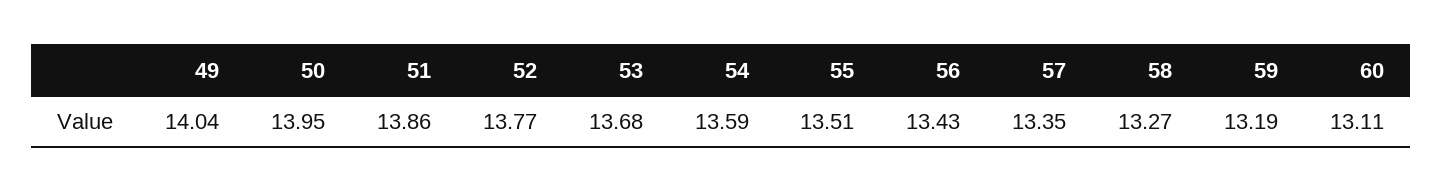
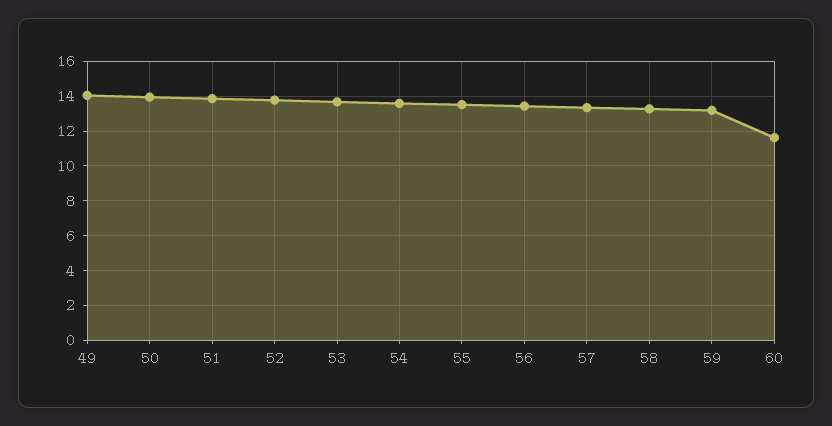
  {
    "49": 14.04,
    "50": 13.95,
    "51": 13.86,
    "52": 13.77,
    "53": 13.68,
    "54": 13.59,
    "55": 13.51,
    "56": 13.43,
    "57": 13.35,
    "58": 13.27,
    "59": 13.19,
-   "60": 13.11
+   "60": 11.5
  }

